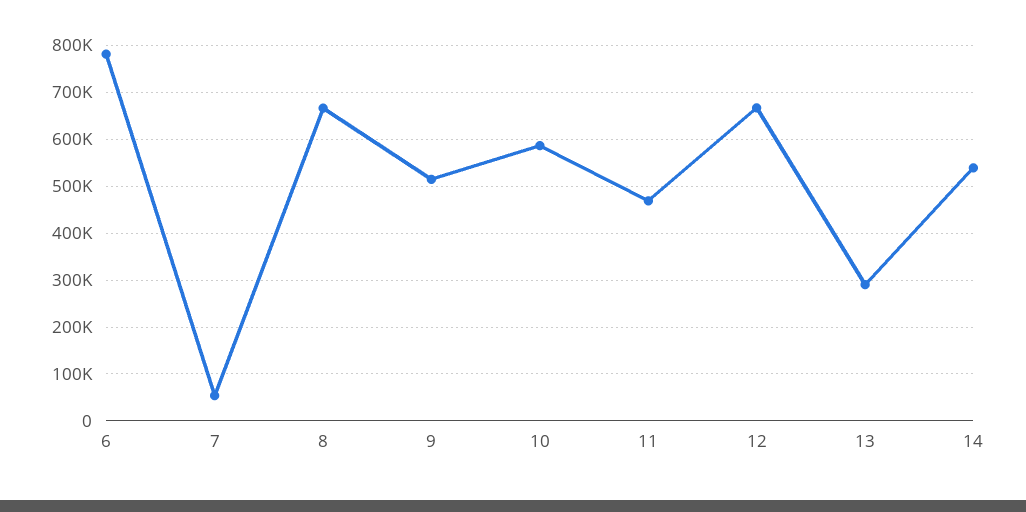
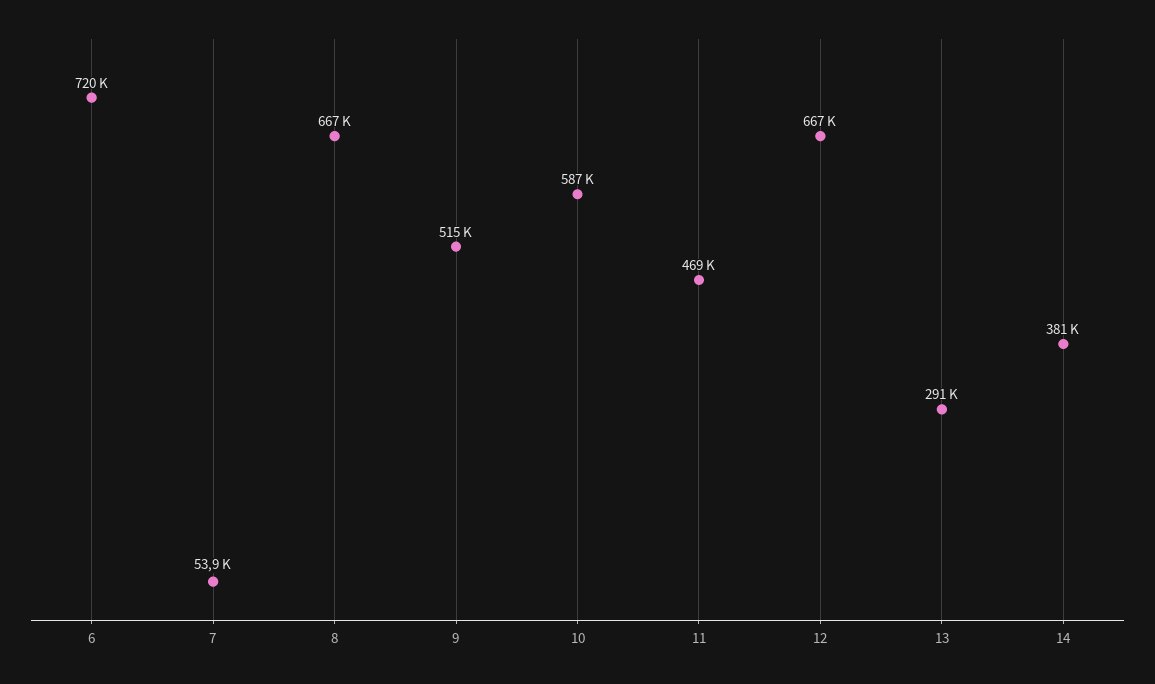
  {
-   "6": 780000,
+   "6": 720000,
    "7": 53900,
    "8": 667000,
    "9": 515000,
    "10": 587000,
    "11": 469000,
    "12": 667000,
    "13": 291000,
-   "14": 540000
+   "14": 381000
  }

